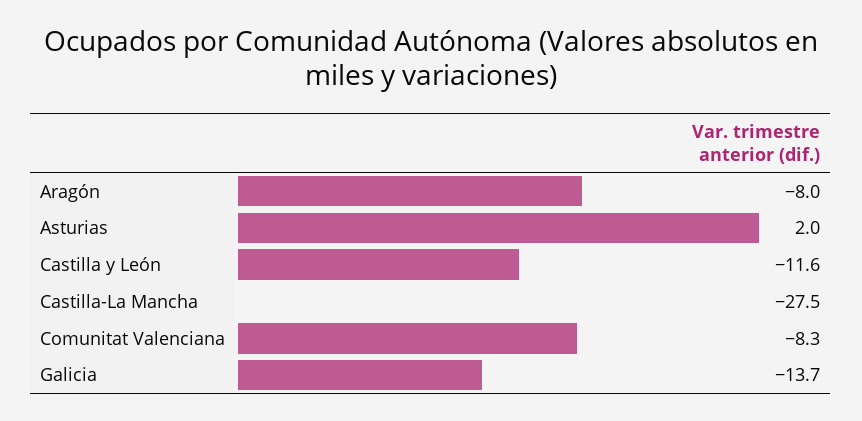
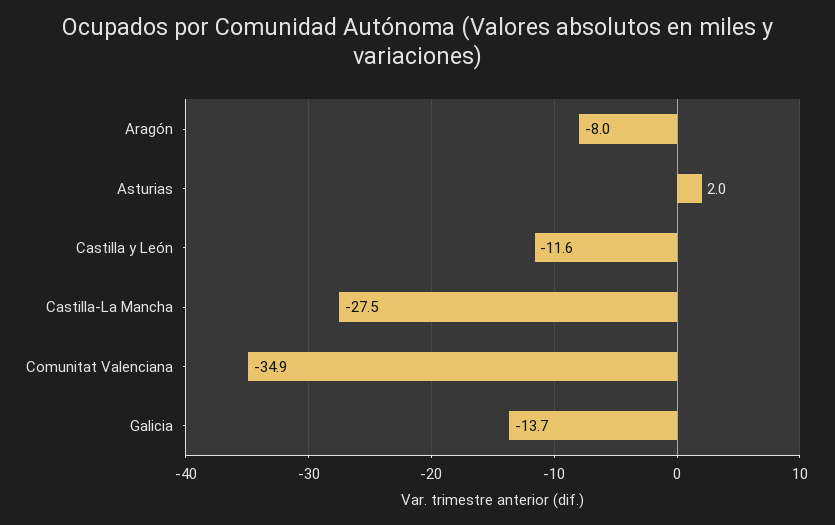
  {
    "Aragón": -8,
    "Asturias": 2,
    "Castilla y León": -11.6,
    "Castilla-La Mancha": -27.5,
-   "Comunitat Valenciana": -8.3,
+   "Comunitat Valenciana": -34.9,
    "Galicia": -13.7
  }

